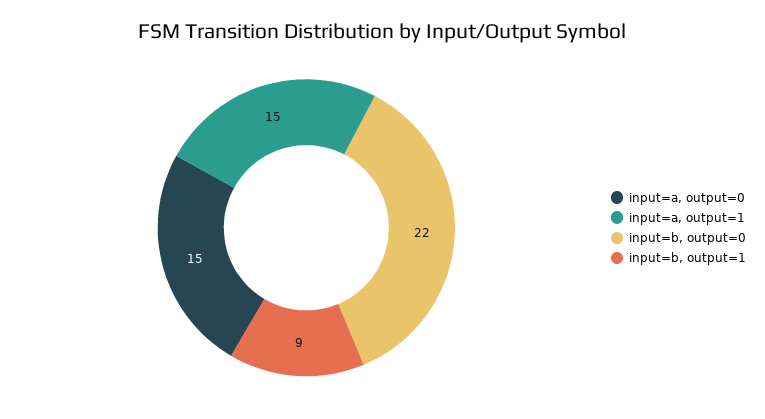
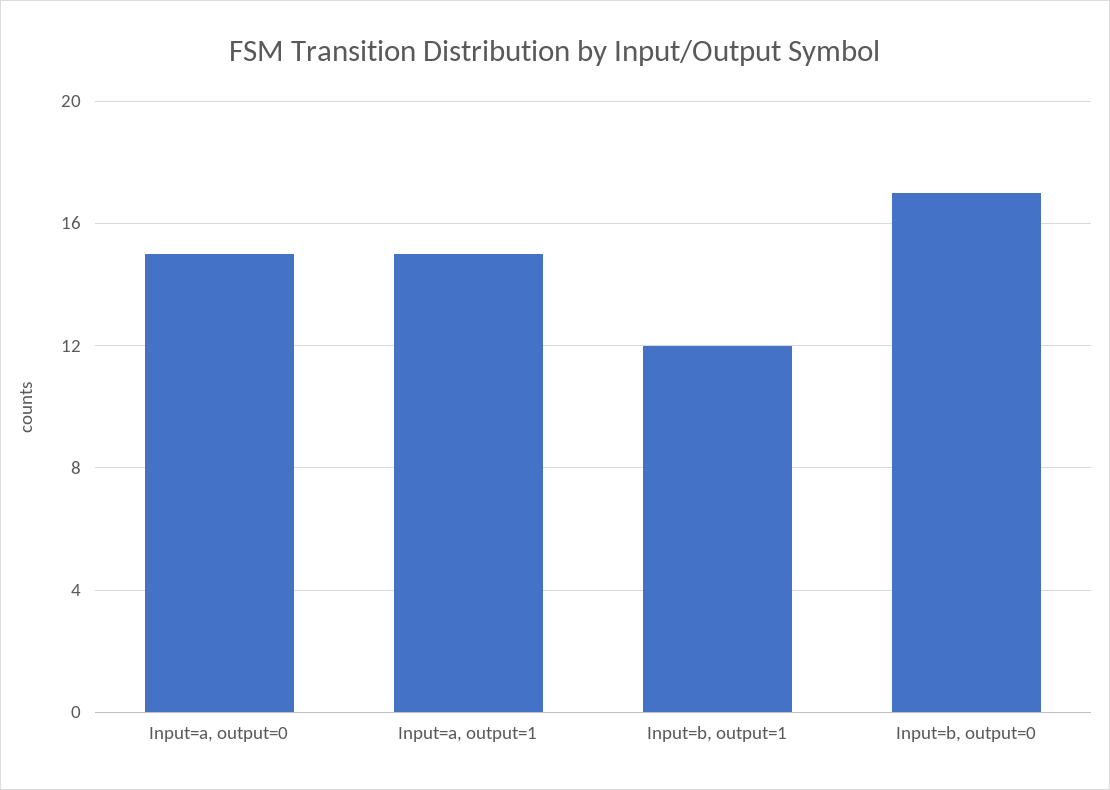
  {
    "input=a, output=0": 15,
    "input=a, output=1": 15,
-   "input=b, output=0": 22,
+   "input=b, output=0": 17,
-   "input=b, output=1": 9
+   "input=b, output=1": 12
  }

